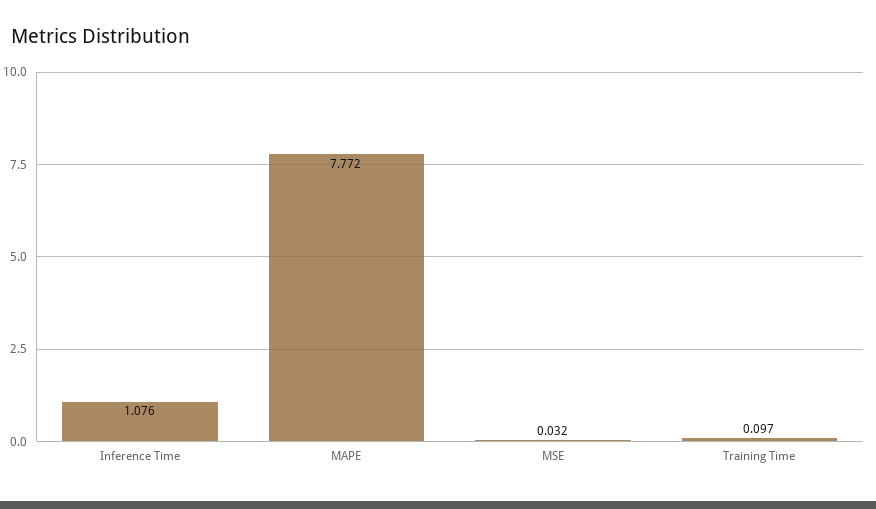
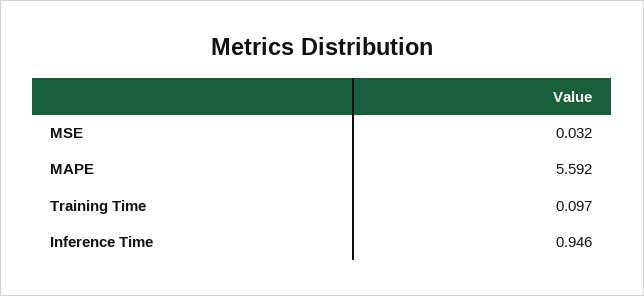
  {
-   "Inference Time": 1.076,
+   "Inference Time": 0.946,
-   "MAPE": 7.772,
+   "MAPE": 5.592,
    "MSE": 0.032,
    "Training Time": 0.097
  }

